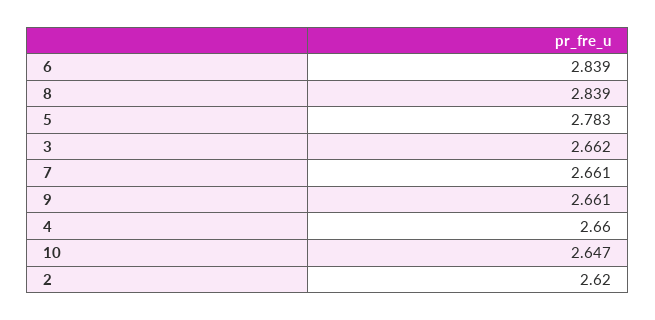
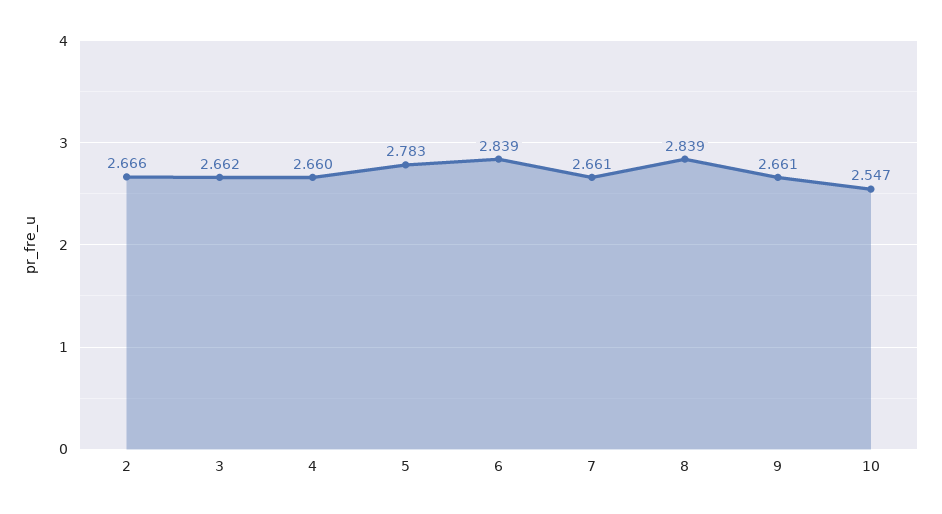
  {
    "6": 2.839,
    "8": 2.839,
    "5": 2.783,
    "3": 2.662,
    "7": 2.661,
    "9": 2.661,
    "4": 2.66,
-   "10": 2.647,
+   "10": 2.547,
-   "2": 2.62
+   "2": 2.666
  }

